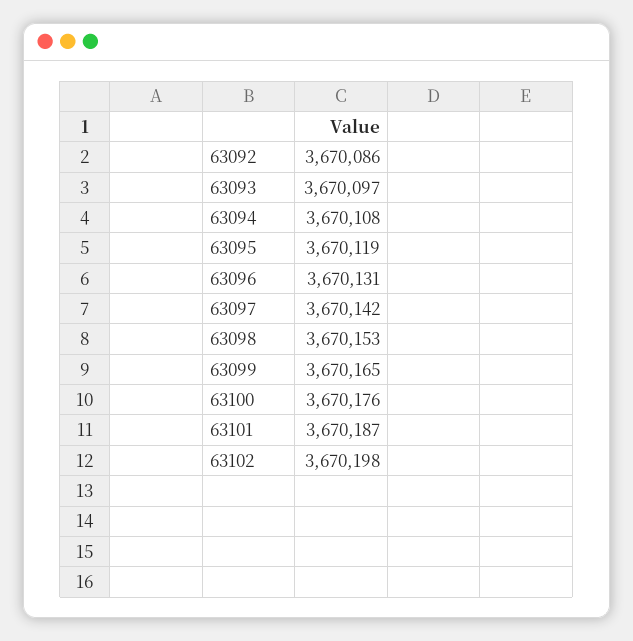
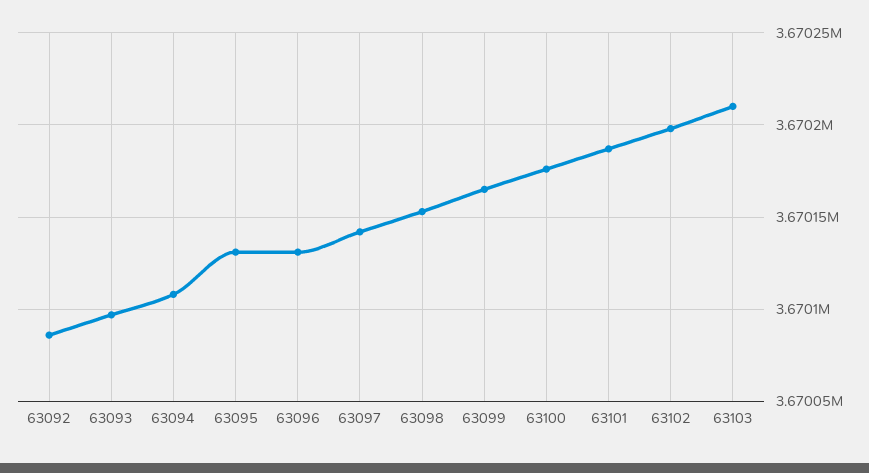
  {
    "63092": 3670086,
    "63093": 3670097,
    "63094": 3670108,
-   "63095": 3670119,
+   "63095": 3670130,
    "63096": 3670131,
    "63097": 3670142,
    "63098": 3670153,
    "63099": 3670165,
    "63100": 3670176,
    "63101": 3670187,
-   "63102": 3670198
+   "63102": 3670198,
+   "63103": 3670210
  }

